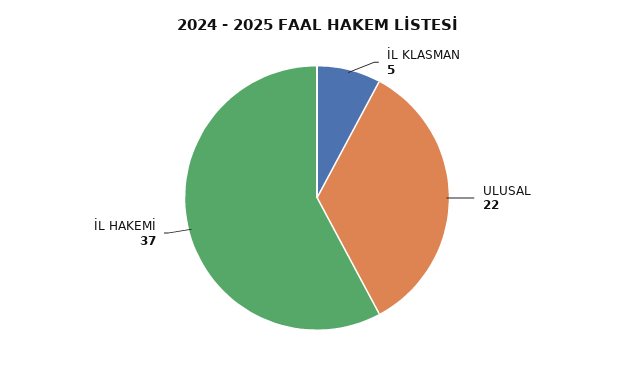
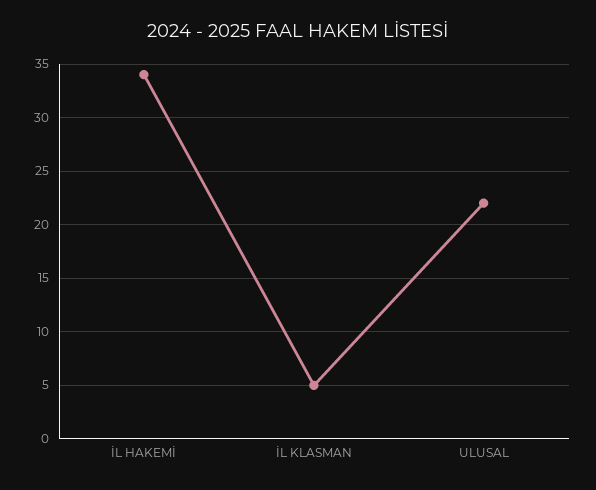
  {
    "İL KLASMAN": 5,
    "ULUSAL": 22,
-   "İL HAKEMİ": 37
+   "İL HAKEMİ": 34
  }

